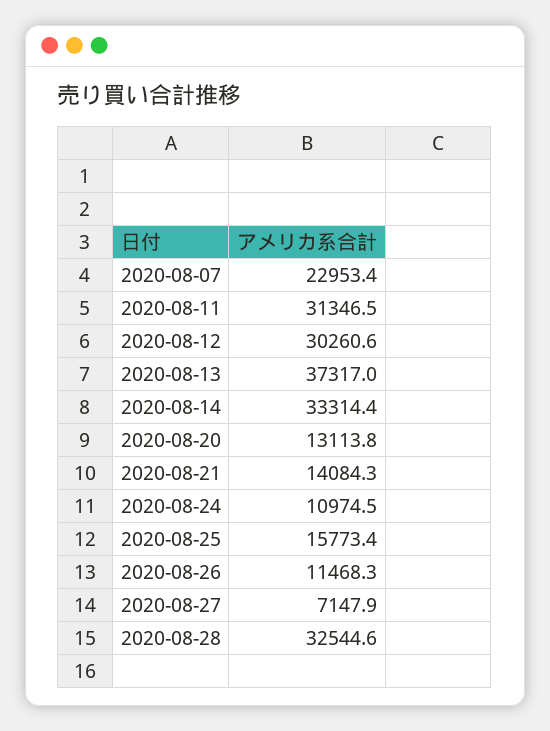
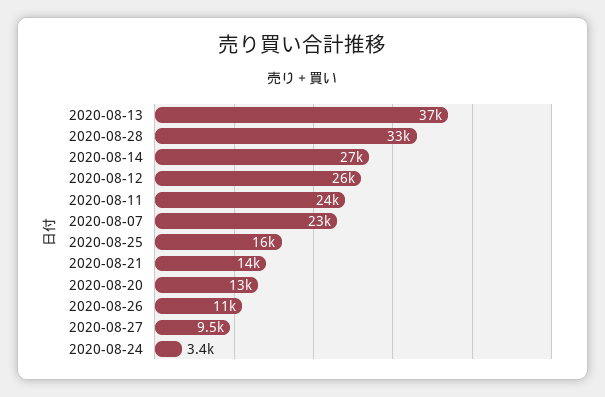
  {
    "2020-08-07": 22953.4,
-   "2020-08-11": 31346.5,
+   "2020-08-11": 24000,
-   "2020-08-12": 30260.6,
+   "2020-08-12": 26000,
    "2020-08-13": 37317,
-   "2020-08-14": 33314.4,
+   "2020-08-14": 27000,
    "2020-08-20": 13113.8,
    "2020-08-21": 14084.3,
-   "2020-08-24": 10974.5,
+   "2020-08-24": 3400,
    "2020-08-25": 15773.4,
    "2020-08-26": 11468.3,
-   "2020-08-27": 7147.9,
+   "2020-08-27": 9500,
    "2020-08-28": 32544.6
  }

